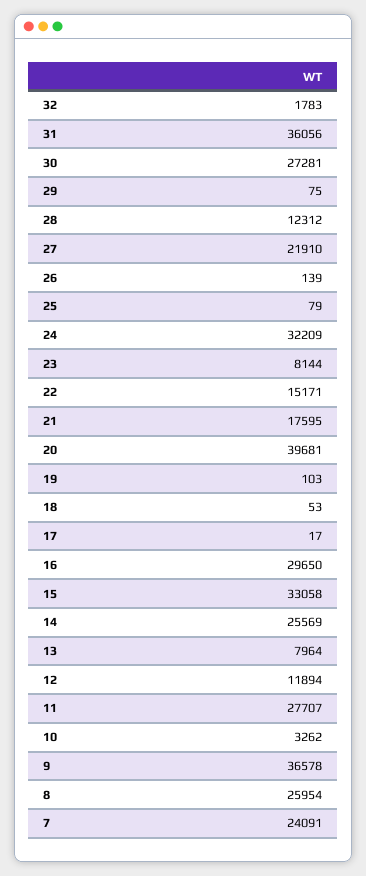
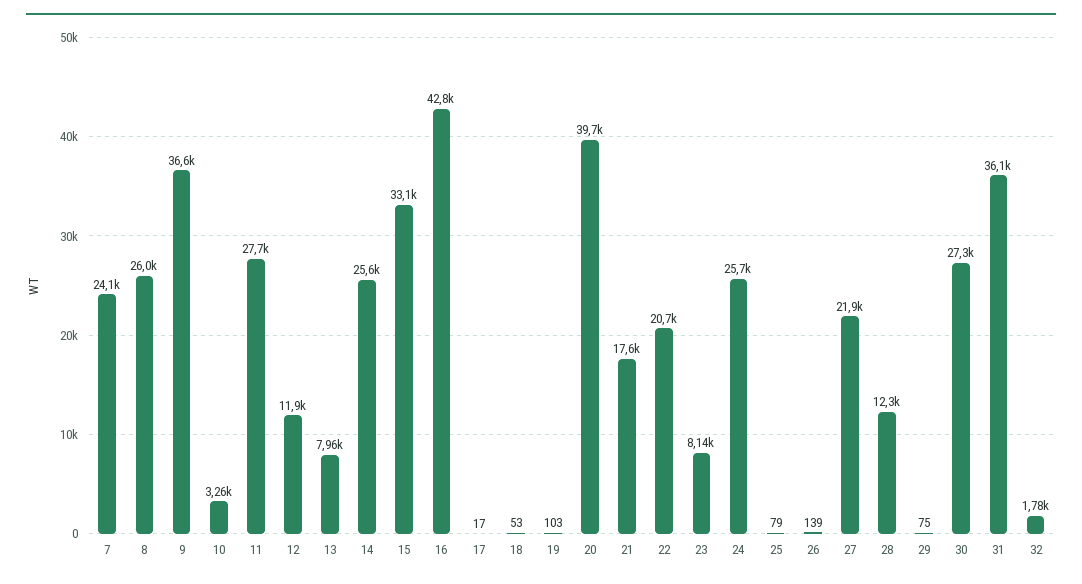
  {
    "32": 1783,
    "31": 36056,
    "30": 27281,
    "29": 75,
    "28": 12312,
    "27": 21910,
    "26": 139,
    "25": 79,
-   "24": 32209,
+   "24": 25700,
    "23": 8144,
-   "22": 15171,
+   "22": 20700,
    "21": 17595,
    "20": 39681,
    "19": 103,
    "18": 53,
    "17": 17,
-   "16": 29650,
+   "16": 42800,
    "15": 33058,
    "14": 25569,
    "13": 7964,
    "12": 11894,
    "11": 27707,
    "10": 3262,
    "9": 36578,
    "8": 25954,
    "7": 24091
  }

